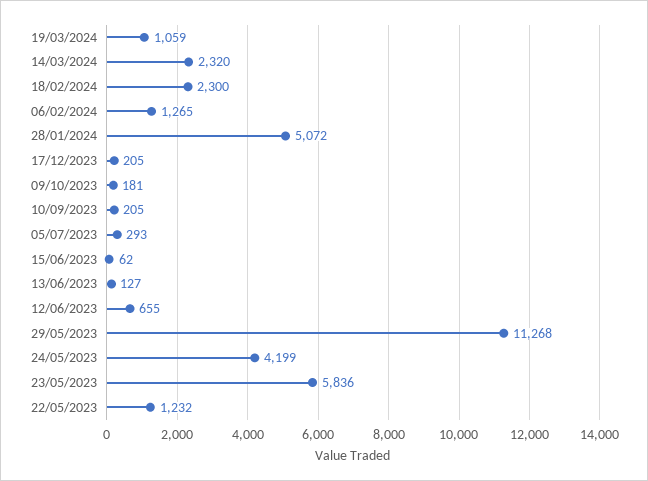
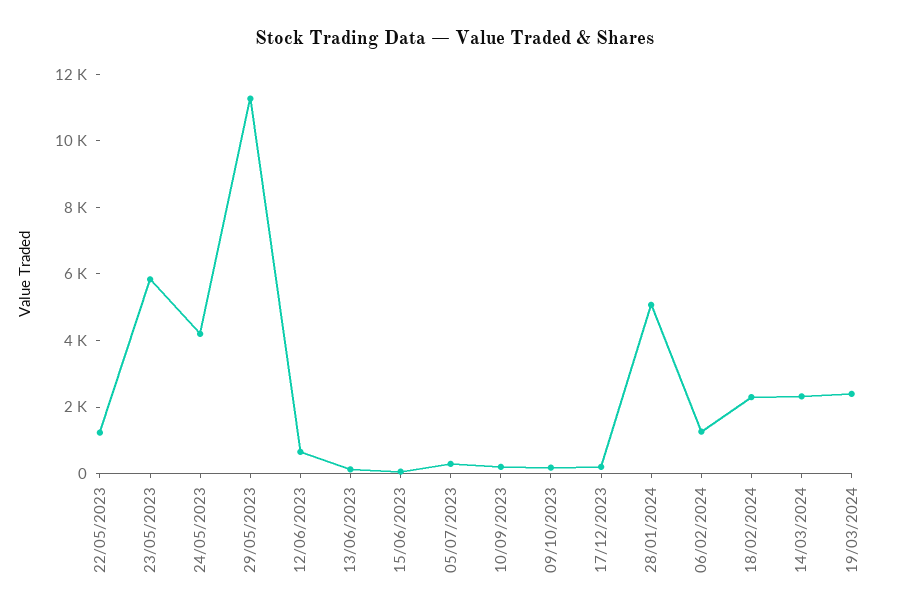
  {
-   "19/03/2024": 1059,
+   "19/03/2024": 2500,
    "14/03/2024": 2320,
    "18/02/2024": 2300,
    "06/02/2024": 1265,
    "28/01/2024": 5072,
    "17/12/2023": 205,
    "09/10/2023": 181,
    "10/09/2023": 205,
    "05/07/2023": 293,
    "15/06/2023": 62,
    "13/06/2023": 127,
    "12/06/2023": 655,
    "29/05/2023": 11268,
    "24/05/2023": 4199,
    "23/05/2023": 5836,
    "22/05/2023": 1232
  }

